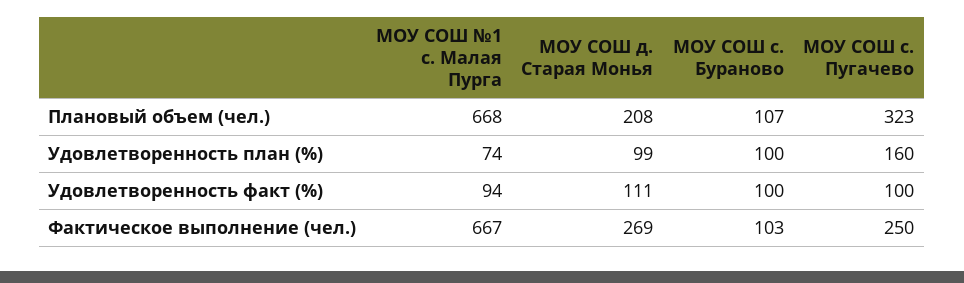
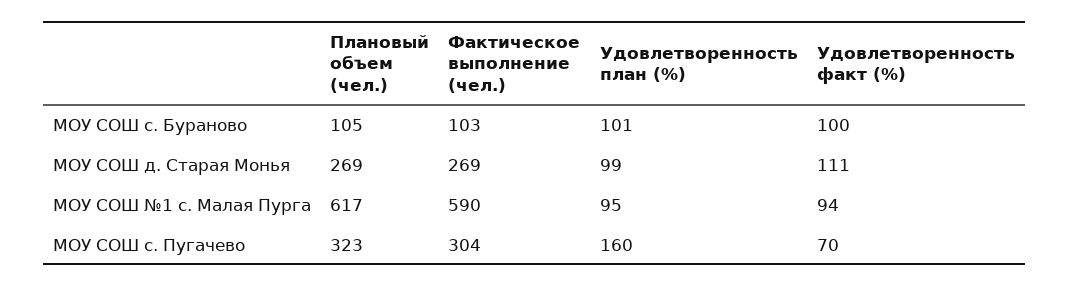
  {
    "МОУ СОШ №1 с. Малая Пурга": {
-     "Плановый объем (чел.)": 668,
+     "Плановый объем (чел.)": 617,
-     "Удовлетворенность план (%)": 74,
+     "Удовлетворенность план (%)": 95,
      "Удовлетворенность факт (%)": 94,
-     "Фактическое выполнение (чел.)": 667
+     "Фактическое выполнение (чел.)": 590
    },
    "МОУ СОШ д. Старая Монья": {
-     "Плановый объем (чел.)": 208,
+     "Плановый объем (чел.)": 269,
      "Удовлетворенность план (%)": 99,
      "Удовлетворенность факт (%)": 111,
      "Фактическое выполнение (чел.)": 269
    },
    "МОУ СОШ с. Бураново": {
-     "Плановый объем (чел.)": 107,
+     "Плановый объем (чел.)": 105,
-     "Удовлетворенность план (%)": 100,
+     "Удовлетворенность план (%)": 101,
      "Удовлетворенность факт (%)": 100,
      "Фактическое выполнение (чел.)": 103
    },
    "МОУ СОШ с. Пугачево": {
      "Плановый объем (чел.)": 323,
      "Удовлетворенность план (%)": 160,
-     "Удовлетворенность факт (%)": 100,
+     "Удовлетворенность факт (%)": 70,
-     "Фактическое выполнение (чел.)": 250
+     "Фактическое выполнение (чел.)": 304
    }
  }

